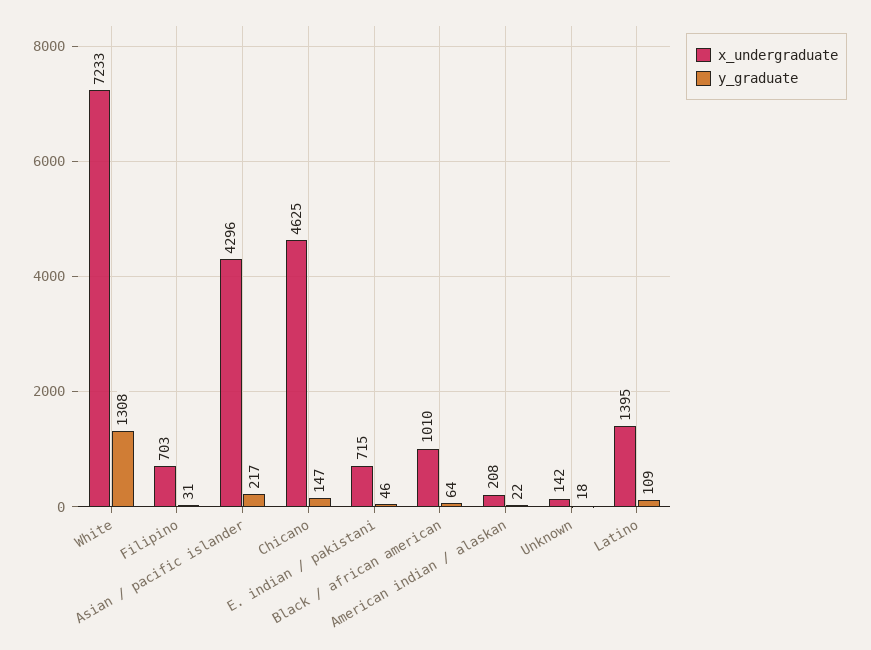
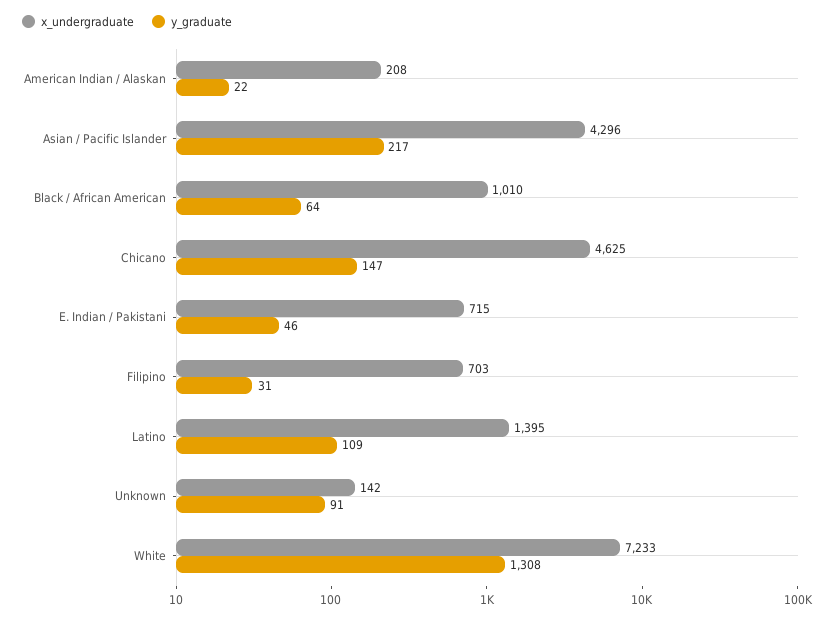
  {
    "x_undergraduate": {
      "White": 7233,
      "Filipino": 703,
      "Asian / pacific islander": 4296,
      "Chicano": 4625,
      "E. indian / pakistani": 715,
      "Black / african american": 1010,
      "American indian / alaskan": 208,
      "Unknown": 142,
      "Latino": 1395
    },
    "y_graduate": {
      "White": 1308,
      "Filipino": 31,
      "Asian / pacific islander": 217,
      "Chicano": 147,
      "E. indian / pakistani": 46,
      "Black / african american": 64,
      "American indian / alaskan": 22,
-     "Unknown": 18,
+     "Unknown": 91,
      "Latino": 109
    }
  }

